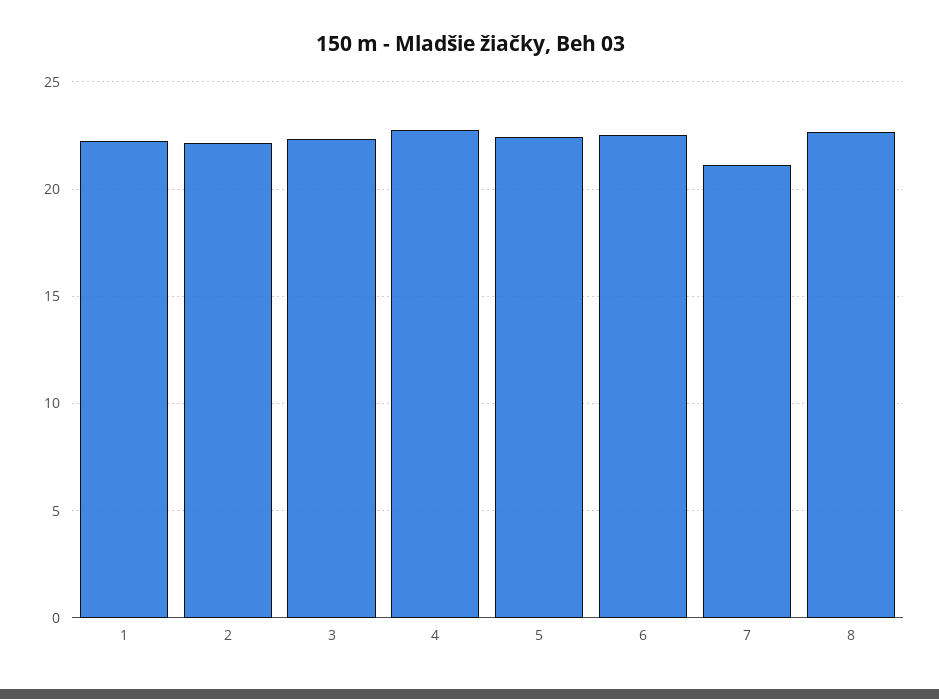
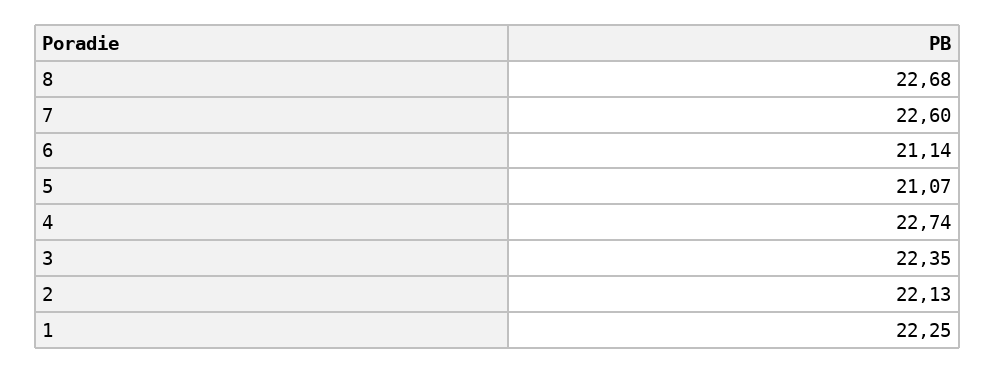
  {
    "1": 22.25,
    "2": 22.13,
    "3": 22.35,
    "4": 22.74,
-   "5": 22.5,
+   "5": 21.07,
-   "6": 22.5,
+   "6": 21.14,
-   "7": 21,
+   "7": 22.6,
    "8": 22.68
  }

